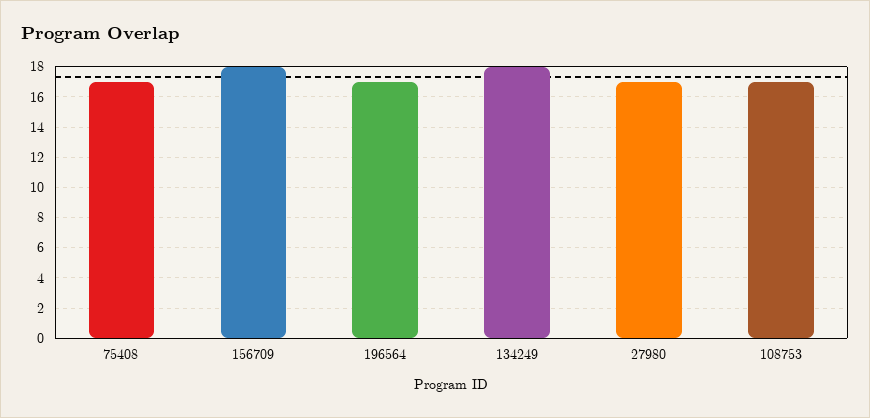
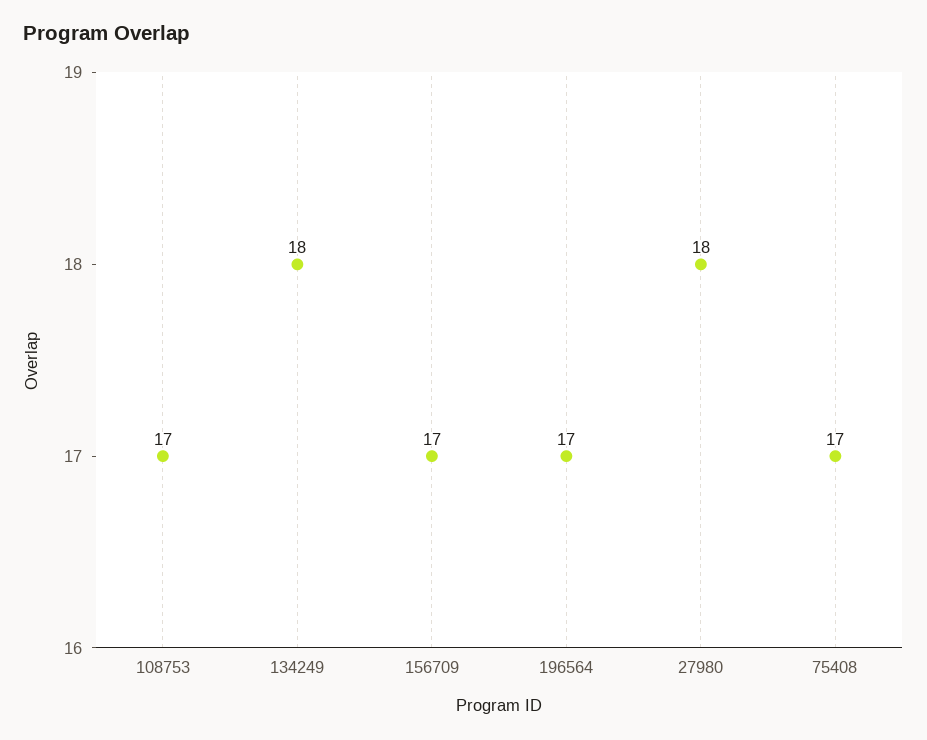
  {
    "75408": 17,
-   "156709": 18,
+   "156709": 17,
    "196564": 17,
    "134249": 18,
-   "27980": 17,
+   "27980": 18,
    "108753": 17
  }

